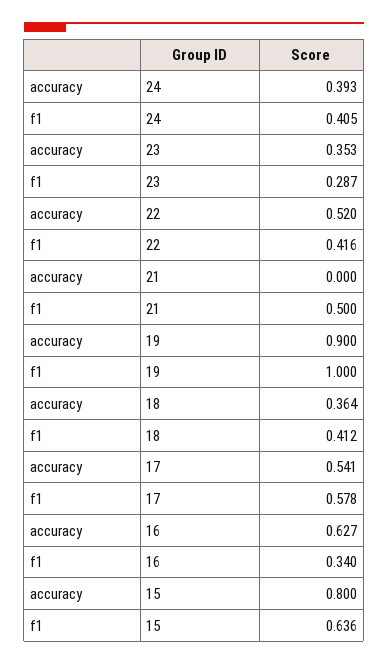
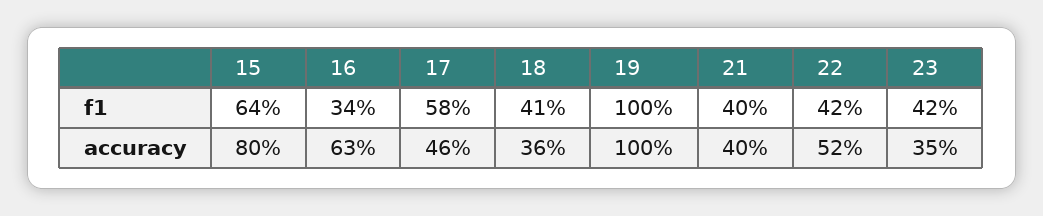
  {
    "accuracy": {
-     "24": 0.393,
      "23": 0.353,
      "22": 0.52,
-     "21": 0,
+     "21": 0.4,
-     "19": 0.9,
+     "19": 1,
      "18": 0.364,
-     "17": 0.541,
+     "17": 0.46,
      "16": 0.627,
      "15": 0.8
    },
    "f1": {
-     "24": 0.405,
-     "23": 0.287,
+     "23": 0.42,
      "22": 0.416,
-     "21": 0.5,
+     "21": 0.4,
      "19": 1,
      "18": 0.412,
      "17": 0.578,
      "16": 0.34,
      "15": 0.636
    }
  }

